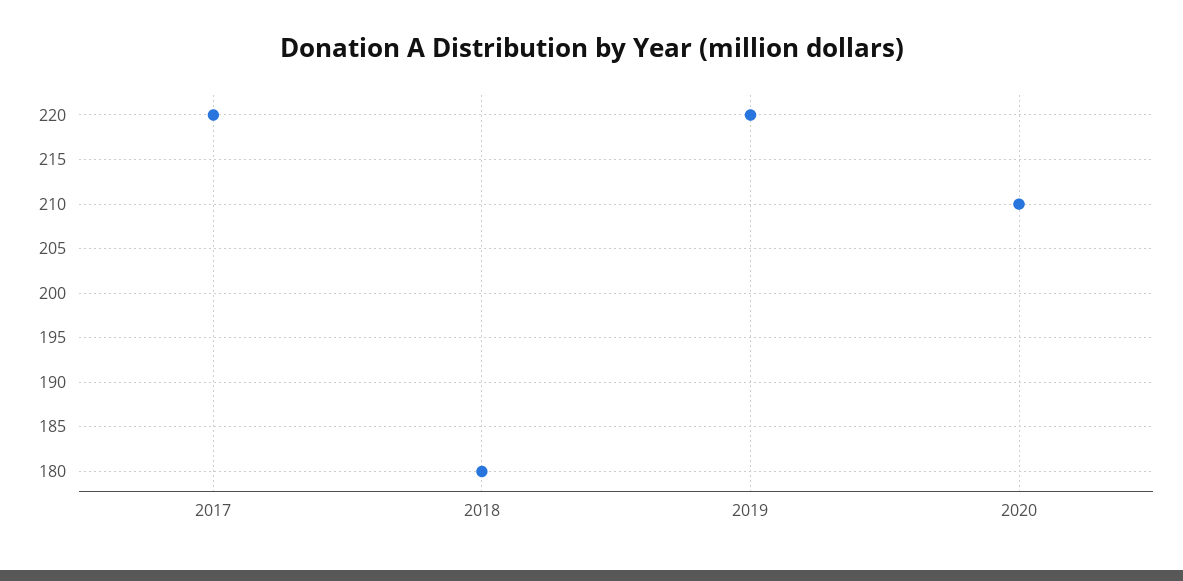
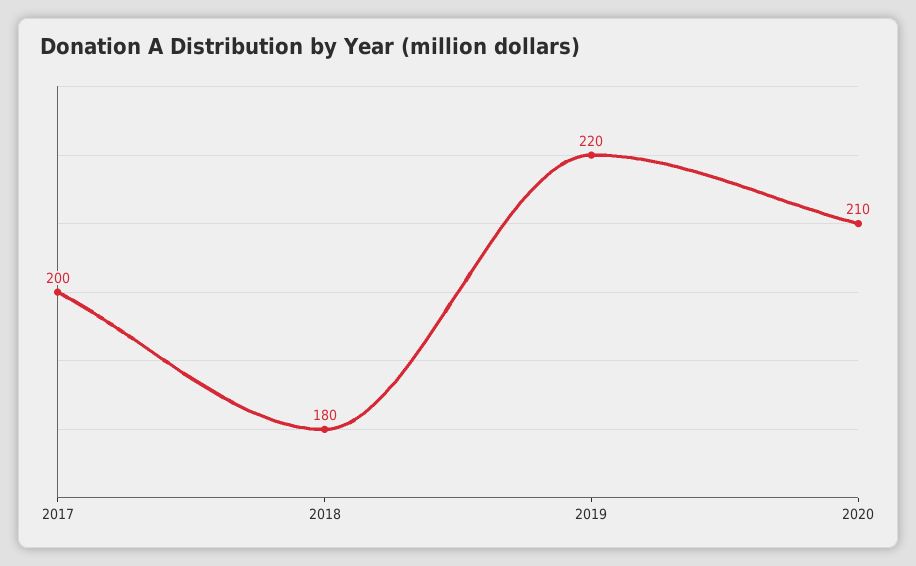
  {
-   "2017": 220,
+   "2017": 200,
    "2018": 180,
    "2019": 220,
    "2020": 210
  }

